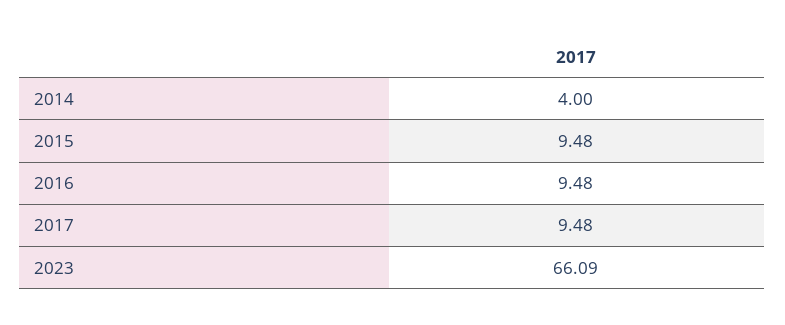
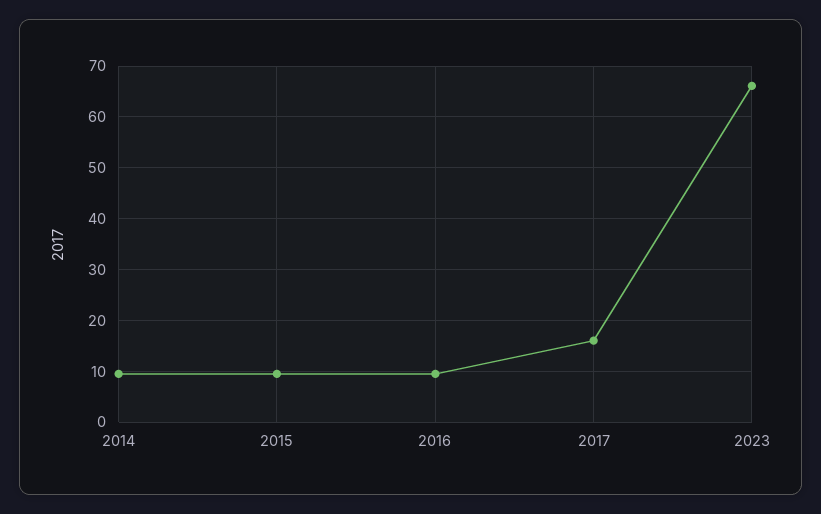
  {
-   "2014": 4,
+   "2014": 10,
    "2015": 9.48,
    "2016": 9.48,
-   "2017": 9.48,
+   "2017": 16,
    "2023": 66.09
  }

